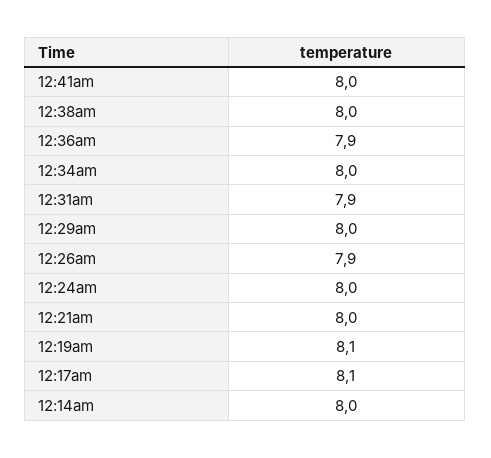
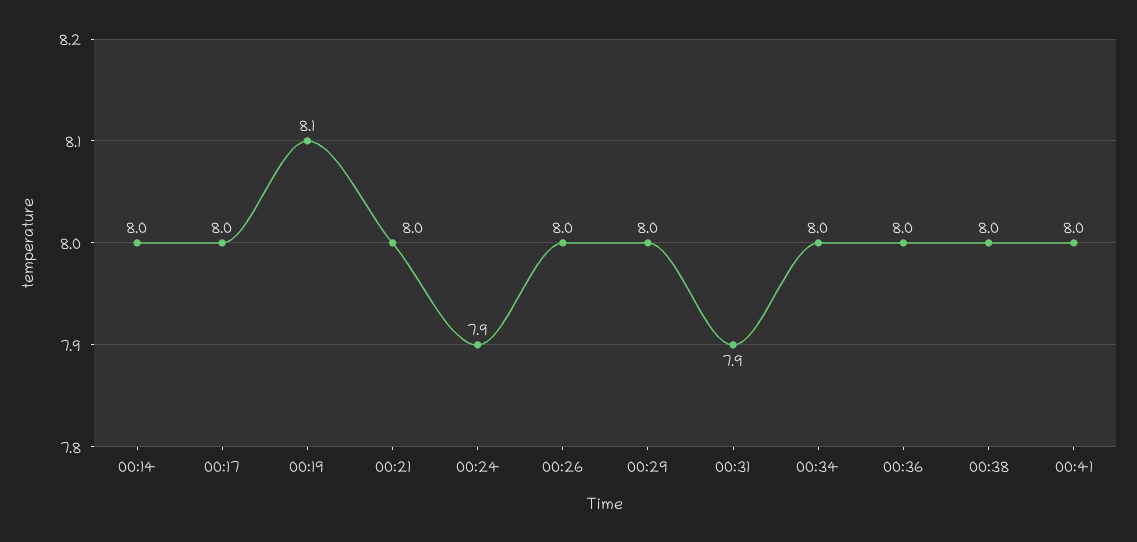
  {
    "12:41am": 8,
    "12:38am": 8,
-   "12:36am": 7.9,
+   "12:36am": 8,
    "12:34am": 8,
    "12:31am": 7.9,
    "12:29am": 8,
-   "12:26am": 7.9,
+   "12:26am": 8,
-   "12:24am": 8,
+   "12:24am": 7.9,
    "12:21am": 8,
    "12:19am": 8.1,
-   "12:17am": 8.1,
+   "12:17am": 8,
    "12:14am": 8
  }

